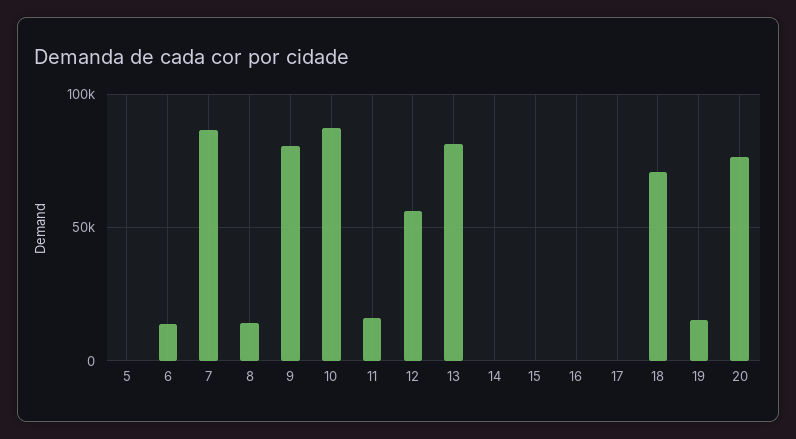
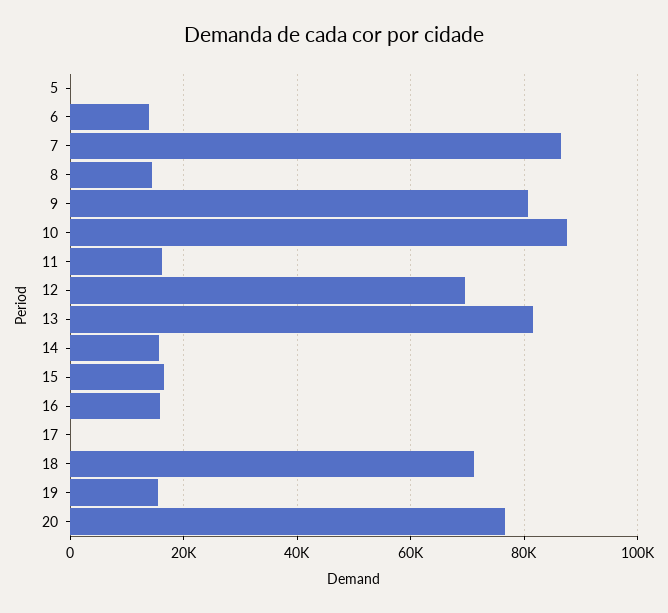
  {
    "5": 0,
    "6": 14000,
    "7": 86000,
    "8": 14000,
    "9": 80000,
    "10": 88000,
    "11": 16000,
-   "12": 55000,
+   "12": 70000,
    "13": 82000,
-   "14": 0,
+   "14": 16000,
-   "15": 0,
+   "15": 16000,
-   "16": 0,
+   "16": 16000,
    "17": 0,
    "18": 72000,
    "19": 16000,
    "20": 76000
  }

